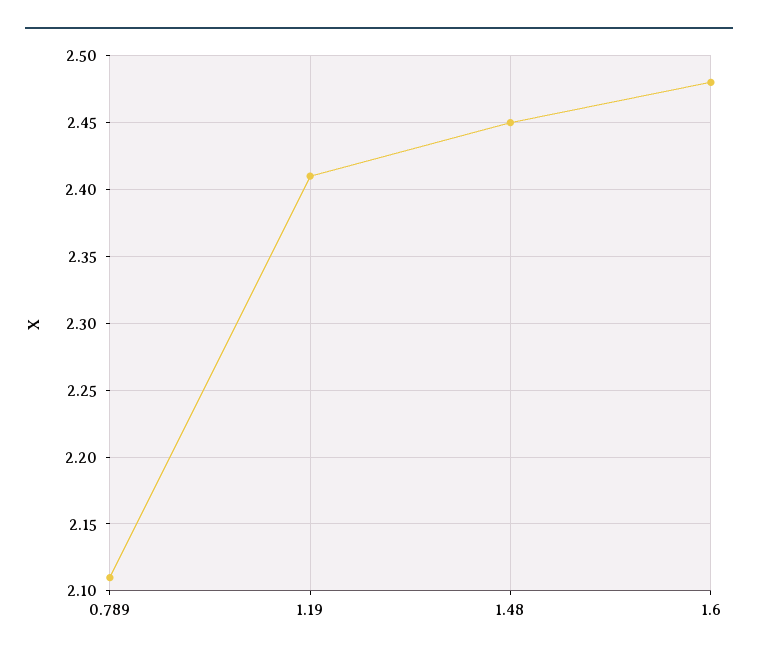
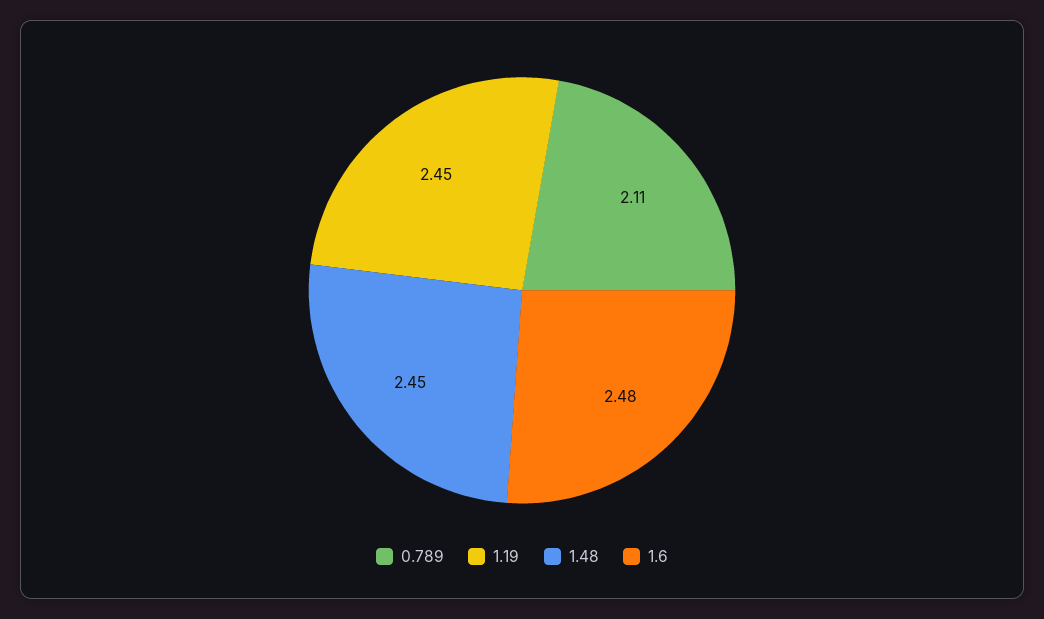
  {
    "0.789": 2.11,
-   "1.19": 2.41,
+   "1.19": 2.45,
    "1.48": 2.45,
    "1.6": 2.48
  }

